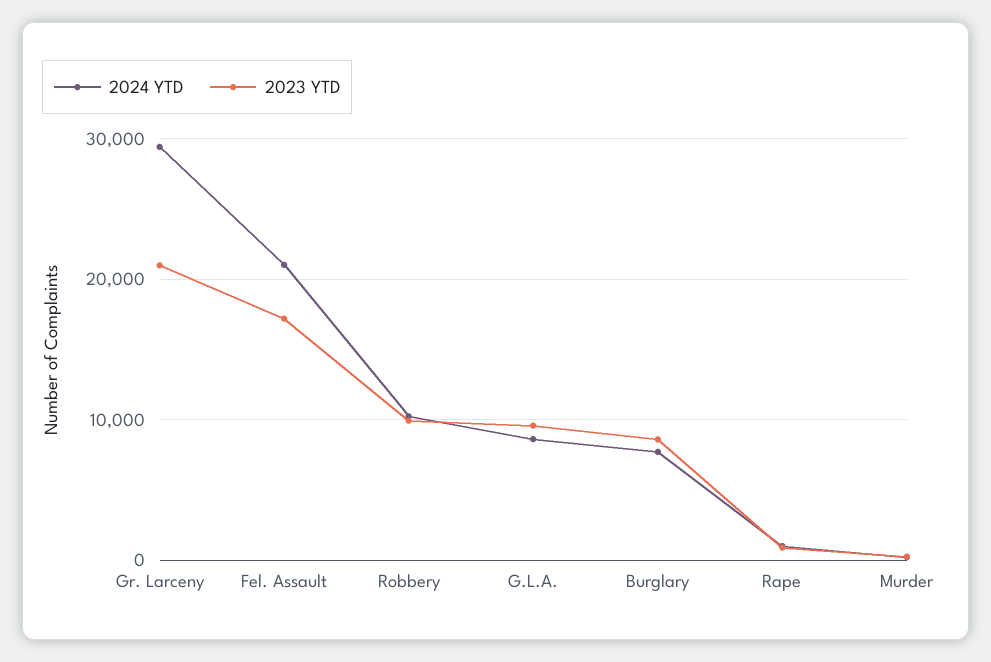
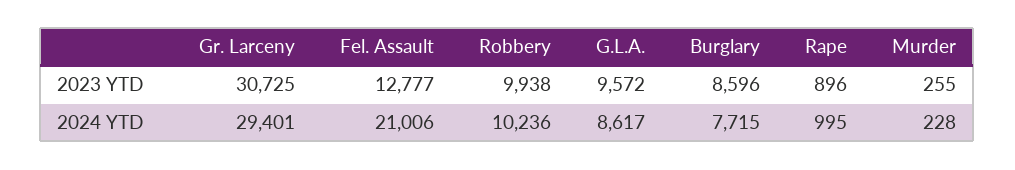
  {
    "2024 YTD": {
      "Gr. Larceny": 29401,
      "Fel. Assault": 21006,
      "Robbery": 10236,
      "G.L.A.": 8617,
      "Burglary": 7715,
      "Rape": 995,
      "Murder": 228
    },
    "2023 YTD": {
-     "Gr. Larceny": 21000,
+     "Gr. Larceny": 30725,
-     "Fel. Assault": 17000,
+     "Fel. Assault": 12777,
      "Robbery": 9938,
      "G.L.A.": 9572,
      "Burglary": 8596,
      "Rape": 896,
      "Murder": 255
    }
  }

